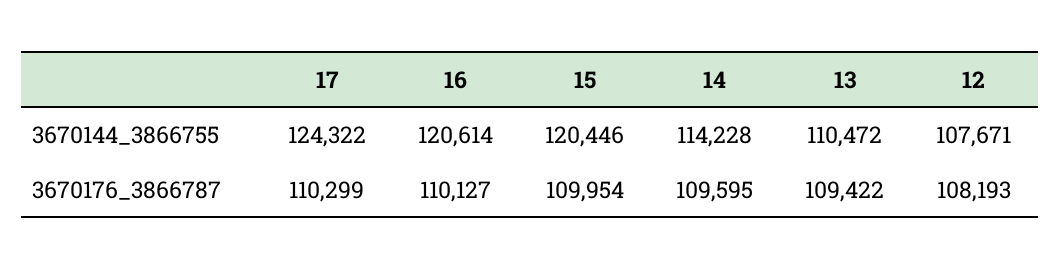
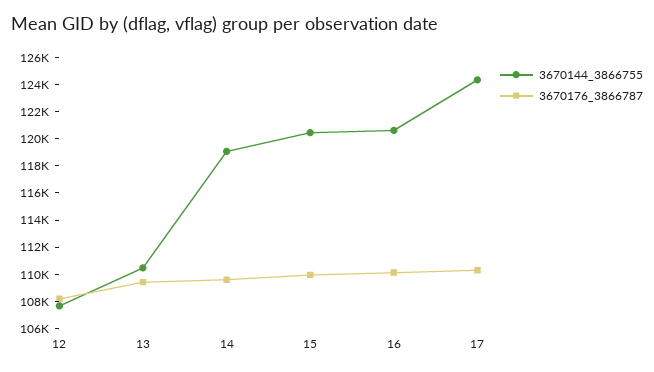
  {
    "3670144_3866755": {
      "17": 124322,
      "16": 120614,
      "15": 120446,
-     "14": 114228,
+     "14": 119000,
      "13": 110472,
      "12": 107671
    },
    "3670176_3866787": {
      "17": 110299,
      "16": 110127,
      "15": 109954,
      "14": 109595,
      "13": 109422,
      "12": 108193
    }
  }

